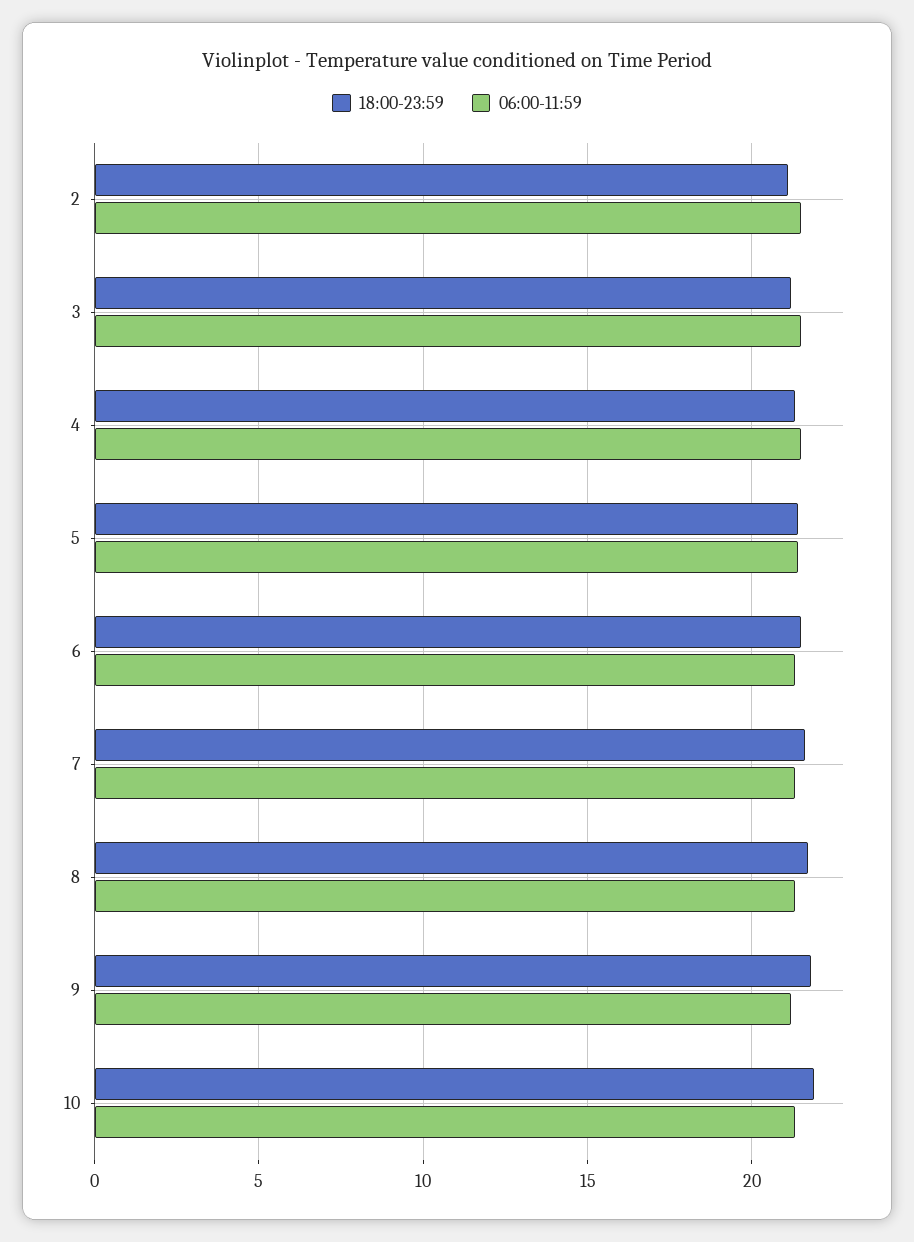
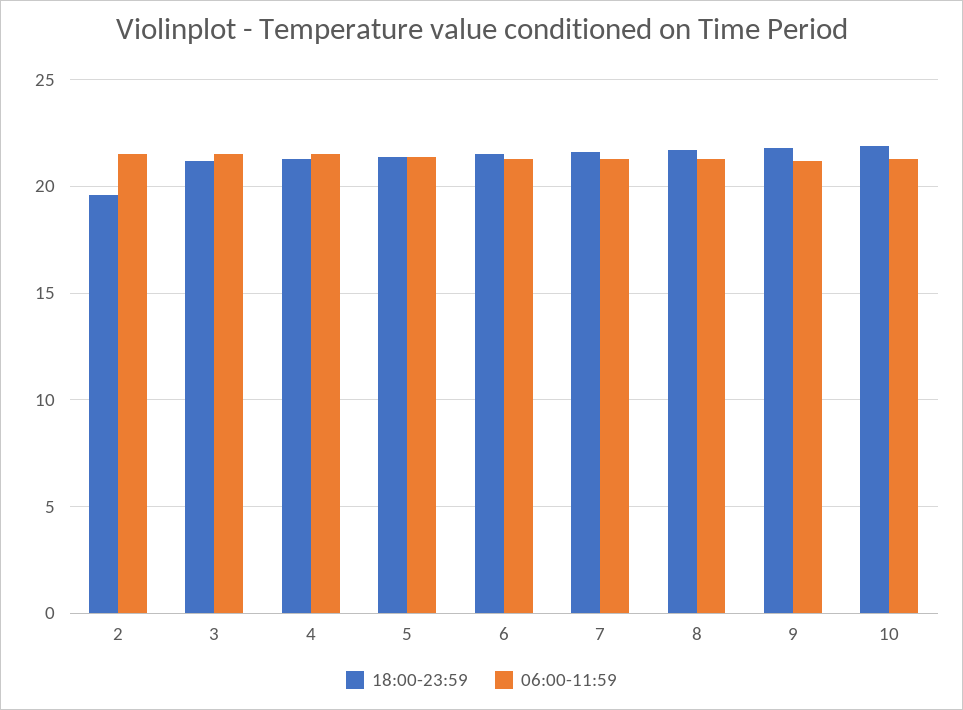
  {
    "18:00-23:59": {
-     "2": 21,
+     "2": 19.5,
      "3": 21,
      "4": 21.5,
      "5": 21.5,
      "6": 21.5,
      "7": 21.5,
      "8": 21.5,
      "9": 22,
      "10": 22
    },
    "06:00-11:59": {
      "2": 21.5,
      "3": 21.5,
      "4": 21.5,
      "5": 21.5,
      "6": 21.5,
      "7": 21.5,
      "8": 21.5,
      "9": 21,
      "10": 21.5
    }
  }

